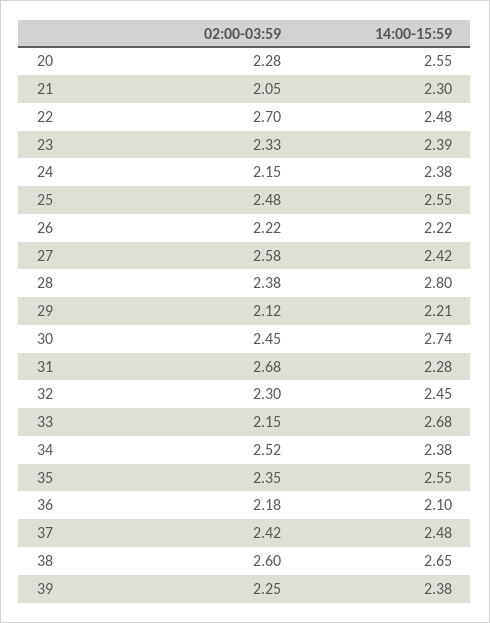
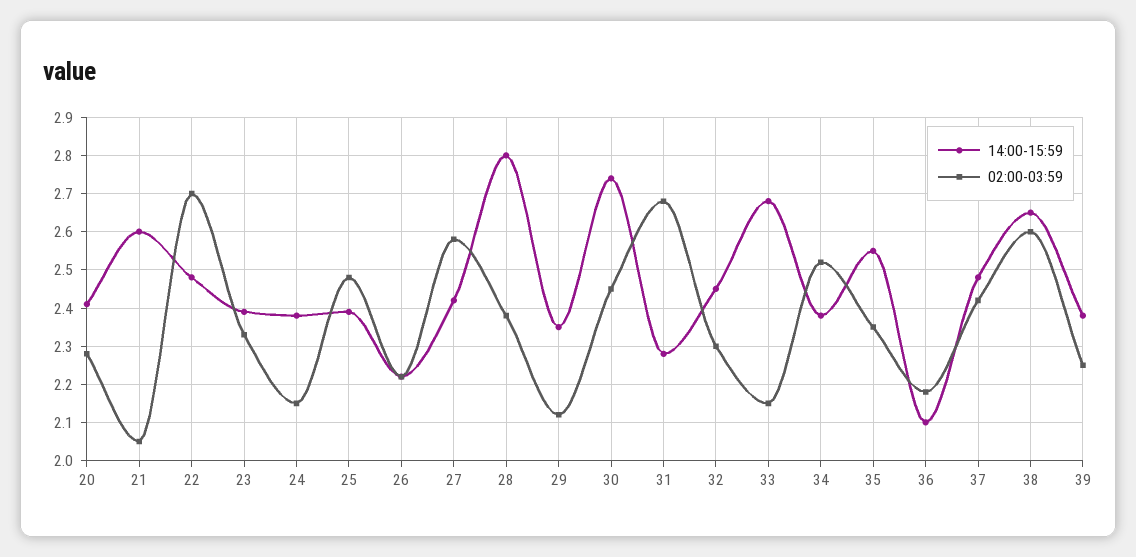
  {
    "02:00-03:59": {
      "20": 2.28,
      "21": 2.05,
      "22": 2.7,
      "23": 2.33,
      "24": 2.15,
      "25": 2.48,
      "26": 2.22,
      "27": 2.58,
      "28": 2.38,
      "29": 2.12,
      "30": 2.45,
      "31": 2.68,
      "32": 2.3,
      "33": 2.15,
      "34": 2.52,
      "35": 2.35,
      "36": 2.18,
      "37": 2.42,
      "38": 2.6,
      "39": 2.25
    },
    "14:00-15:59": {
-     "20": 2.55,
+     "20": 2.4,
-     "21": 2.3,
+     "21": 2.6,
      "22": 2.48,
      "23": 2.39,
      "24": 2.38,
-     "25": 2.55,
+     "25": 2.4,
      "26": 2.22,
      "27": 2.42,
      "28": 2.8,
-     "29": 2.21,
+     "29": 2.35,
      "30": 2.74,
      "31": 2.28,
      "32": 2.45,
      "33": 2.68,
      "34": 2.38,
      "35": 2.55,
      "36": 2.1,
      "37": 2.48,
      "38": 2.65,
      "39": 2.38
    }
  }

